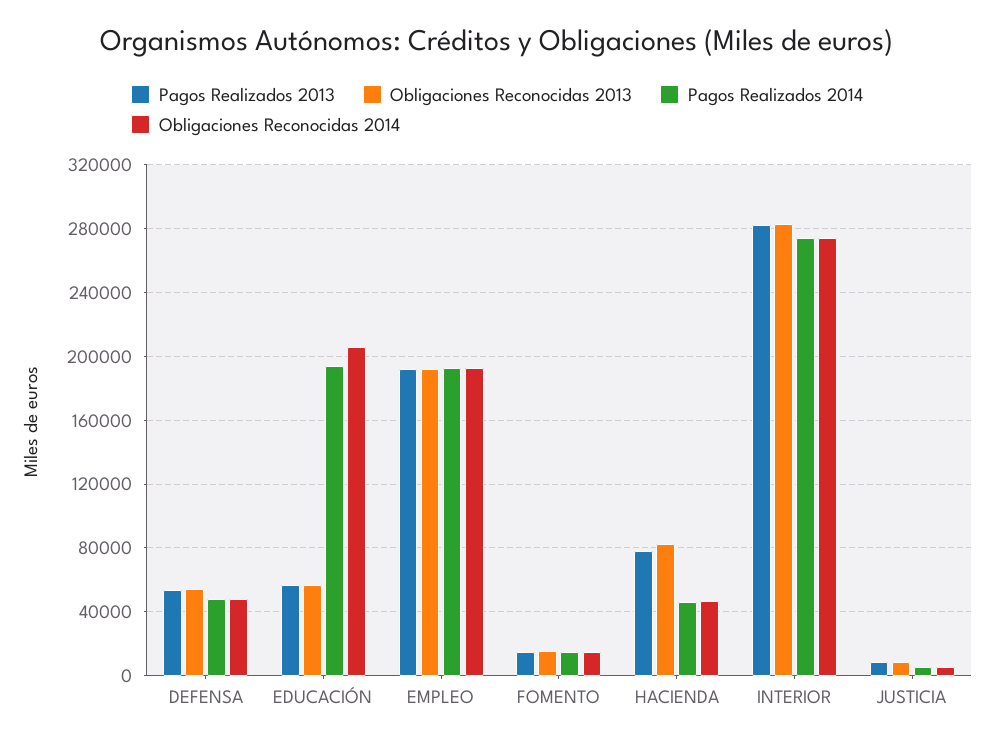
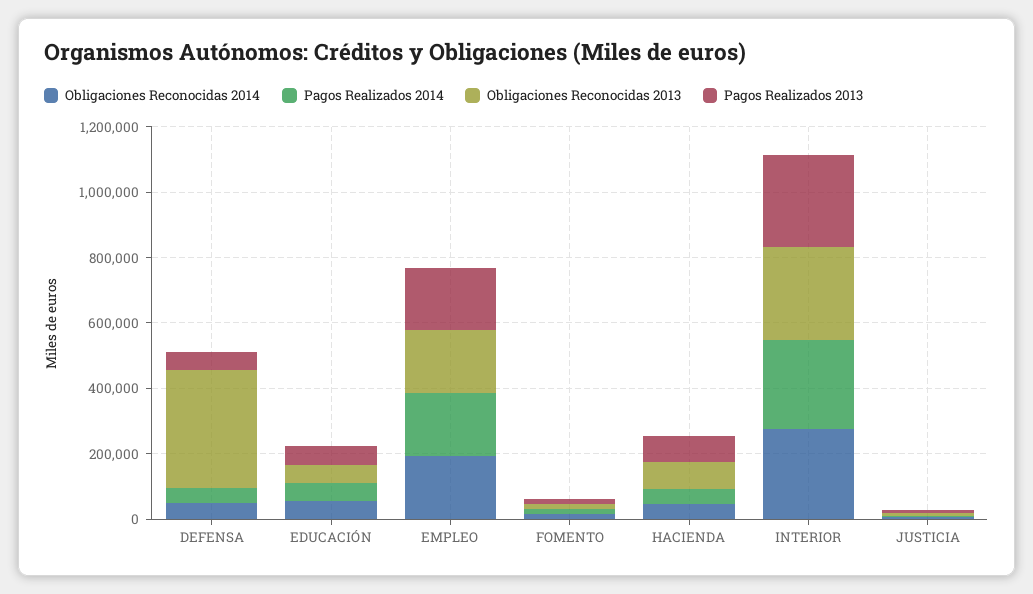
  {
    "Pagos Realizados 2013": {
      "DEFENSA": 55000,
      "EDUCACIÓN": 55000,
      "EMPLEO": 190000,
      "FOMENTO": 15000,
      "HACIENDA": 80000,
      "INTERIOR": 285000,
      "JUSTICIA": 10000
    },
    "Obligaciones Reconocidas 2013": {
-     "DEFENSA": 55000,
+     "DEFENSA": 350000,
      "EDUCACIÓN": 55000,
      "EMPLEO": 190000,
      "FOMENTO": 15000,
      "HACIENDA": 80000,
      "INTERIOR": 285000,
      "JUSTICIA": 10000
    },
    "Pagos Realizados 2014": {
      "DEFENSA": 50000,
-     "EDUCACIÓN": 195000,
+     "EDUCACIÓN": 50000,
      "EMPLEO": 195000,
      "FOMENTO": 15000,
      "HACIENDA": 45000,
      "INTERIOR": 275000,
      "JUSTICIA": 5000
    },
    "Obligaciones Reconocidas 2014": {
      "DEFENSA": 50000,
-     "EDUCACIÓN": 205000,
+     "EDUCACIÓN": 50000,
      "EMPLEO": 195000,
      "FOMENTO": 15000,
      "HACIENDA": 45000,
      "INTERIOR": 275000,
      "JUSTICIA": 5000
    }
  }

